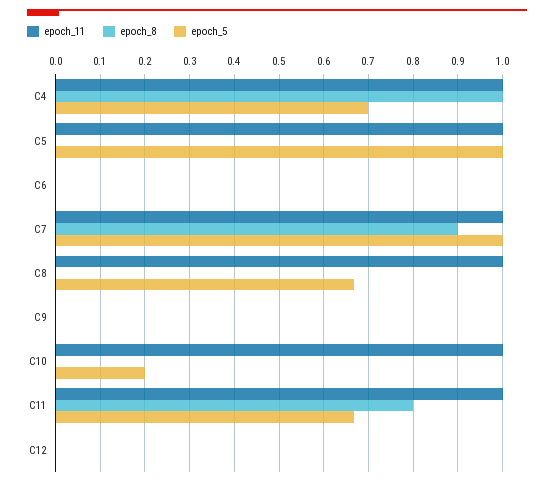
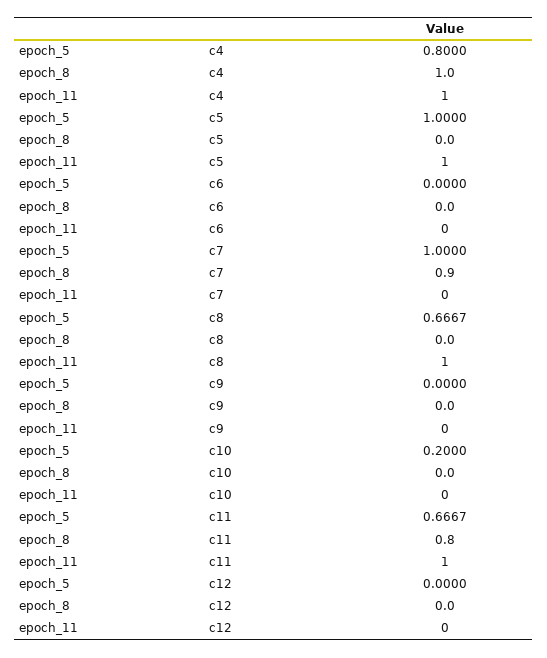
  {
    "epoch_11": {
      "C4": 1,
      "C5": 1,
      "C6": 0,
-     "C7": 1,
+     "C7": 0,
      "C8": 1,
      "C9": 0,
-     "C10": 1,
+     "C10": 0,
      "C11": 1,
      "C12": 0
    },
    "epoch_8": {
      "C4": 1,
      "C5": 0,
      "C6": 0,
      "C7": 0.9,
      "C8": 0,
      "C9": 0,
      "C10": 0,
      "C11": 0.8,
      "C12": 0
    },
    "epoch_5": {
-     "C4": 0.7,
+     "C4": 0.8,
      "C5": 1,
      "C6": 0,
      "C7": 1,
      "C8": 0.6667,
      "C9": 0,
      "C10": 0.2,
      "C11": 0.6667,
      "C12": 0
    }
  }

